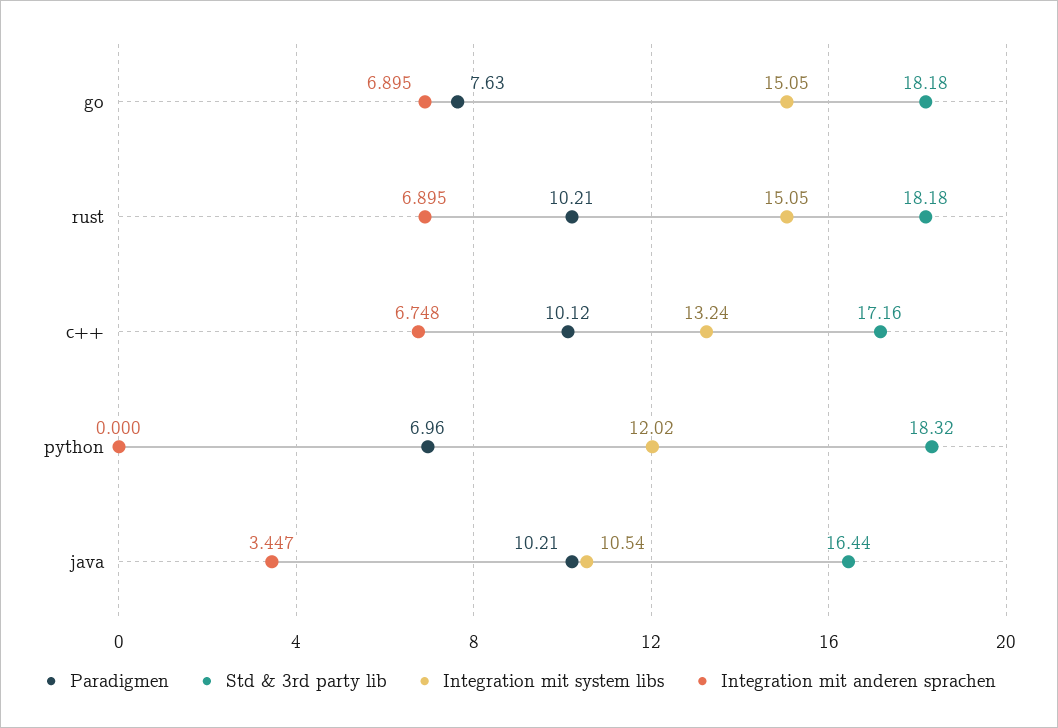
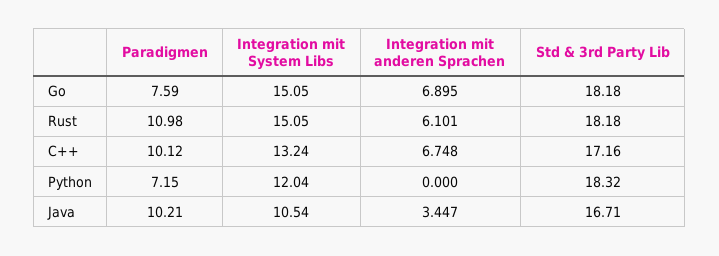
  {
    "Paradigmen": {
-     "go": 7.63,
+     "go": 7.59,
-     "rust": 10.21,
+     "rust": 10.98,
      "c++": 10.12,
-     "python": 6.96,
+     "python": 7.15,
      "java": 10.21
    },
    "Std & 3rd party lib": {
      "go": 18.18,
      "rust": 18.18,
      "c++": 17.16,
      "python": 18.32,
-     "java": 16.44
+     "java": 16.71
    },
    "Integration mit system libs": {
      "go": 15.05,
      "rust": 15.05,
      "c++": 13.24,
-     "python": 12.02,
+     "python": 12.04,
      "java": 10.54
    },
    "Integration mit anderen sprachen": {
      "go": 6.895,
-     "rust": 6.895,
+     "rust": 6.101,
      "c++": 6.748,
      "python": 0,
      "java": 3.447
    }
  }

